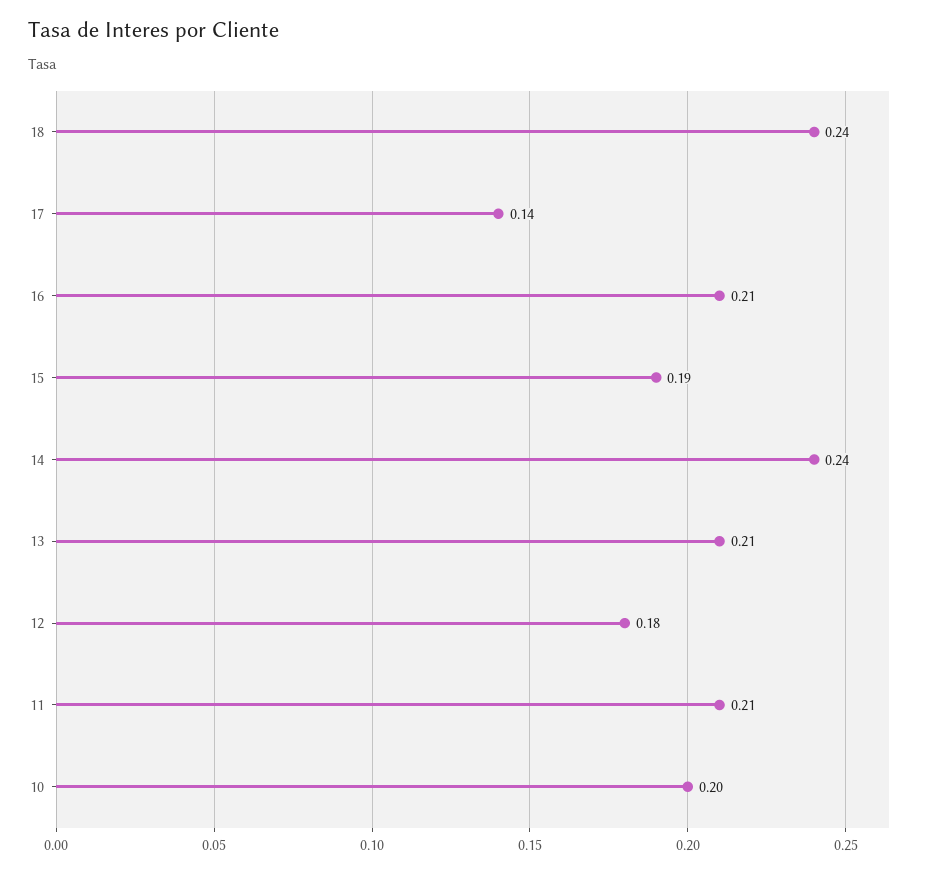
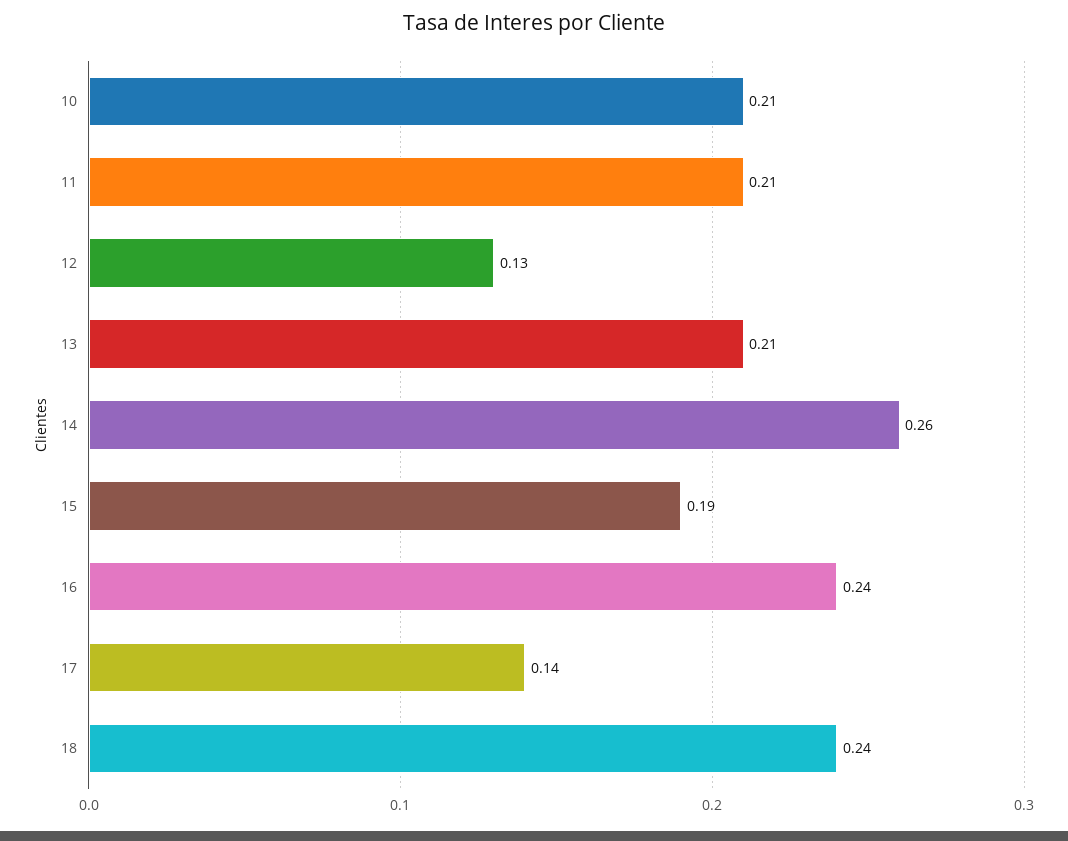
  {
    "18": 0.24,
    "17": 0.14,
-   "16": 0.21,
+   "16": 0.24,
    "15": 0.19,
-   "14": 0.24,
+   "14": 0.26,
    "13": 0.21,
-   "12": 0.18,
+   "12": 0.13,
    "11": 0.21,
-   "10": 0.2
+   "10": 0.21
  }

